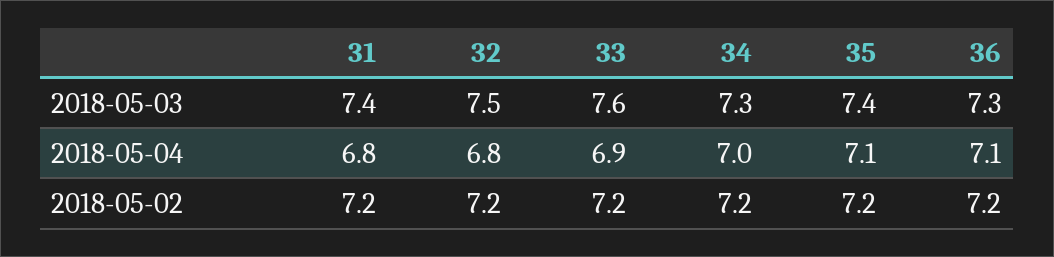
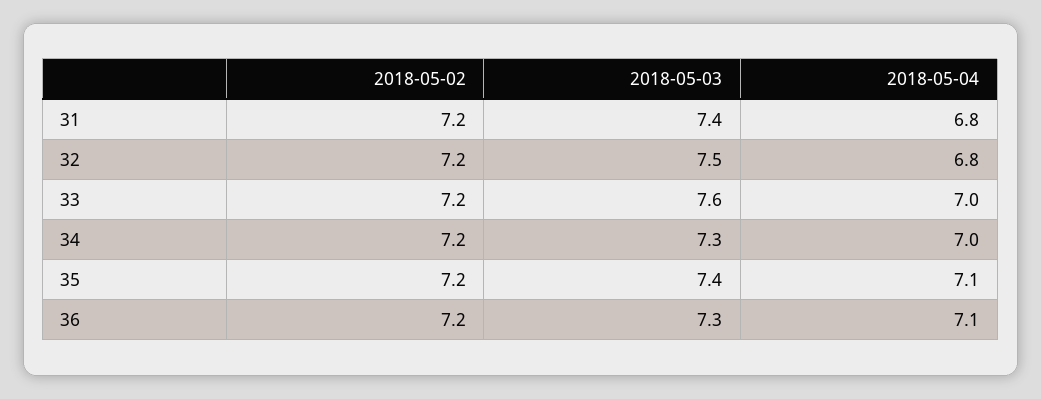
  {
    "31": {
      "2018-05-03": 7.4,
      "2018-05-04": 6.8,
      "2018-05-02": 7.2
    },
    "32": {
      "2018-05-03": 7.5,
      "2018-05-04": 6.8,
      "2018-05-02": 7.2
    },
    "33": {
      "2018-05-03": 7.6,
-     "2018-05-04": 6.9,
+     "2018-05-04": 7,
      "2018-05-02": 7.2
    },
    "34": {
      "2018-05-03": 7.3,
      "2018-05-04": 7,
      "2018-05-02": 7.2
    },
    "35": {
      "2018-05-03": 7.4,
      "2018-05-04": 7.1,
      "2018-05-02": 7.2
    },
    "36": {
      "2018-05-03": 7.3,
      "2018-05-04": 7.1,
      "2018-05-02": 7.2
    }
  }

